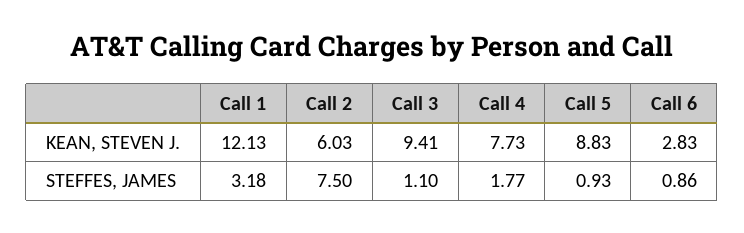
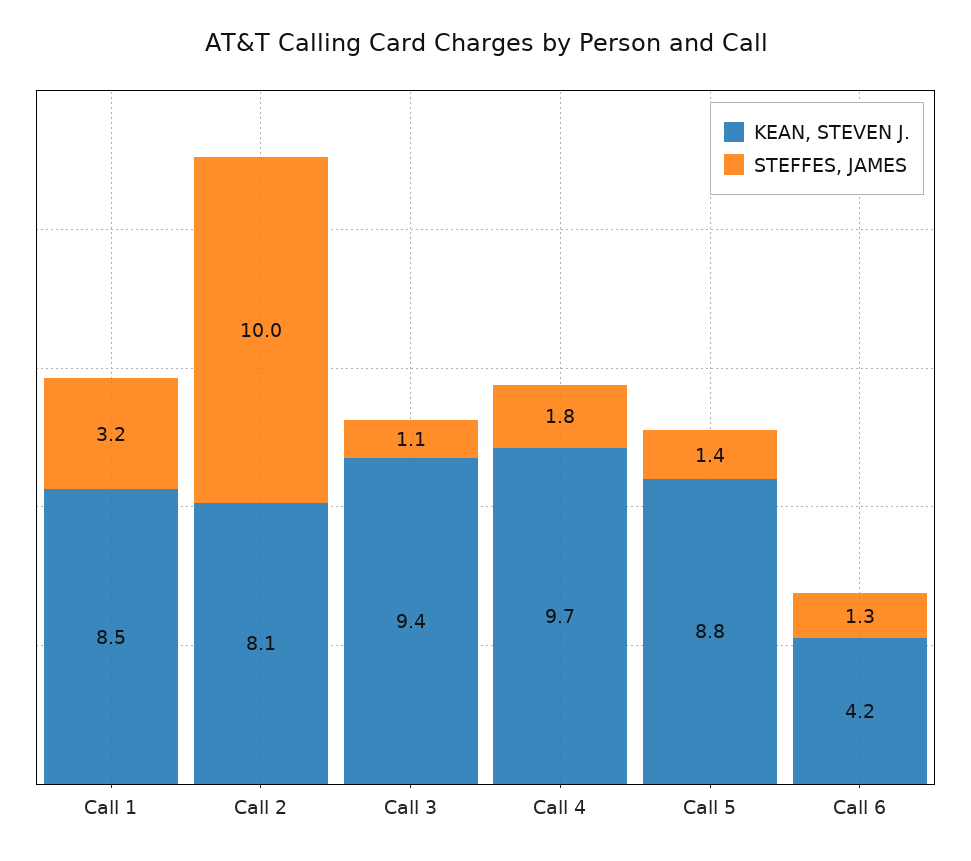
  {
    "KEAN, STEVEN J.": {
-     "Call 1": 12.13,
+     "Call 1": 8.5,
-     "Call 2": 6.03,
+     "Call 2": 8.1,
      "Call 3": 9.41,
-     "Call 4": 7.73,
+     "Call 4": 9.7,
      "Call 5": 8.83,
-     "Call 6": 2.83
+     "Call 6": 4.2
    },
    "STEFFES, JAMES": {
      "Call 1": 3.18,
-     "Call 2": 7.5,
+     "Call 2": 10,
      "Call 3": 1.1,
      "Call 4": 1.77,
-     "Call 5": 0.93,
+     "Call 5": 1.4,
-     "Call 6": 0.86
+     "Call 6": 1.3
    }
  }

